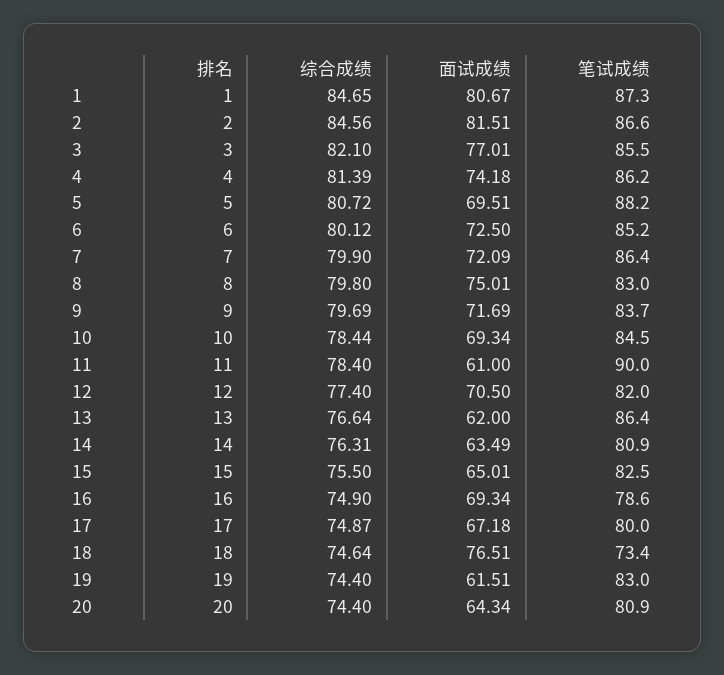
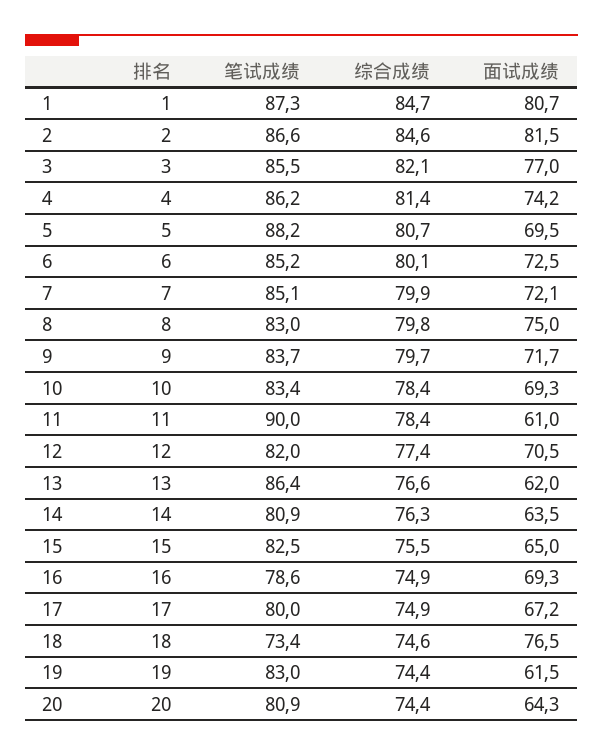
  {
    "排名": {
      "1": 1,
      "2": 2,
      "3": 3,
      "4": 4,
      "5": 5,
      "6": 6,
      "7": 7,
      "8": 8,
      "9": 9,
      "10": 10,
      "11": 11,
      "12": 12,
      "13": 13,
      "14": 14,
      "15": 15,
      "16": 16,
      "17": 17,
      "18": 18,
      "19": 19,
      "20": 20
    },
    "综合成绩": {
      "1": 84.65,
      "2": 84.56,
      "3": 82.1,
      "4": 81.39,
      "5": 80.72,
      "6": 80.12,
      "7": 79.9,
      "8": 79.8,
      "9": 79.69,
      "10": 78.44,
      "11": 78.4,
      "12": 77.4,
      "13": 76.64,
      "14": 76.31,
      "15": 75.5,
      "16": 74.9,
      "17": 74.87,
      "18": 74.64,
      "19": 74.4,
      "20": 74.4
    },
    "面试成绩": {
      "1": 80.67,
      "2": 81.51,
      "3": 77.01,
      "4": 74.18,
      "5": 69.51,
      "6": 72.5,
      "7": 72.09,
      "8": 75.01,
      "9": 71.69,
      "10": 69.34,
      "11": 61,
      "12": 70.5,
      "13": 62,
      "14": 63.49,
      "15": 65.01,
      "16": 69.34,
      "17": 67.18,
      "18": 76.51,
      "19": 61.51,
      "20": 64.34
    },
    "笔试成绩": {
      "1": 87.3,
      "2": 86.6,
      "3": 85.5,
      "4": 86.2,
      "5": 88.2,
      "6": 85.2,
-     "7": 86.4,
+     "7": 85.1,
      "8": 83,
      "9": 83.7,
-     "10": 84.5,
+     "10": 83.4,
      "11": 90,
      "12": 82,
      "13": 86.4,
      "14": 80.9,
      "15": 82.5,
      "16": 78.6,
      "17": 80,
      "18": 73.4,
      "19": 83,
      "20": 80.9
    }
  }

